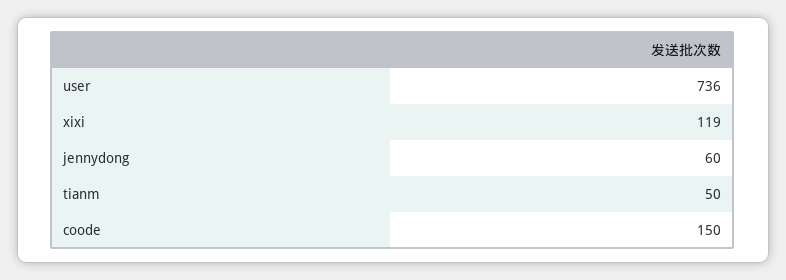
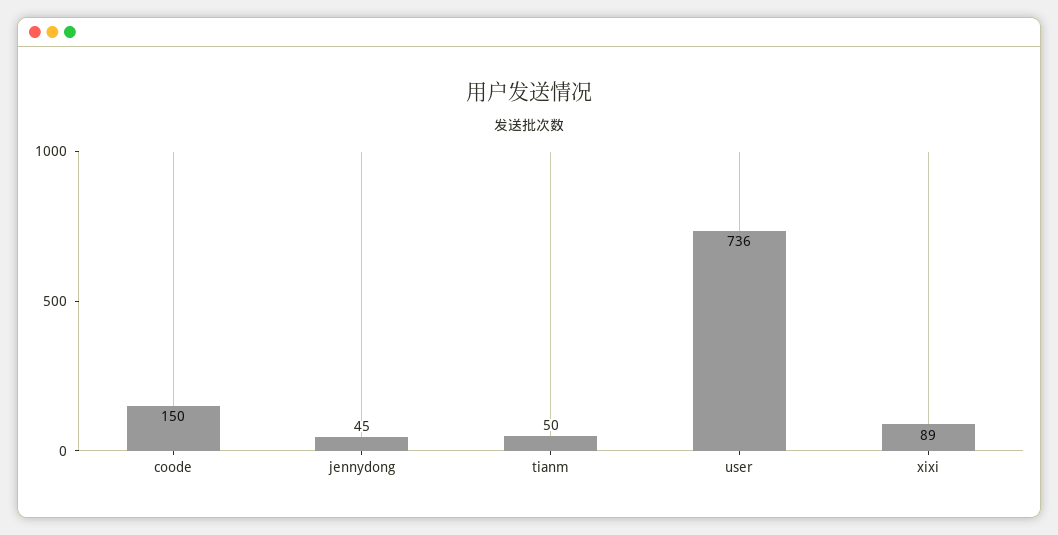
  {
    "user": 736,
-   "xixi": 119,
+   "xixi": 89,
-   "jennydong": 60,
+   "jennydong": 45,
    "tianm": 50,
    "coode": 150
  }

